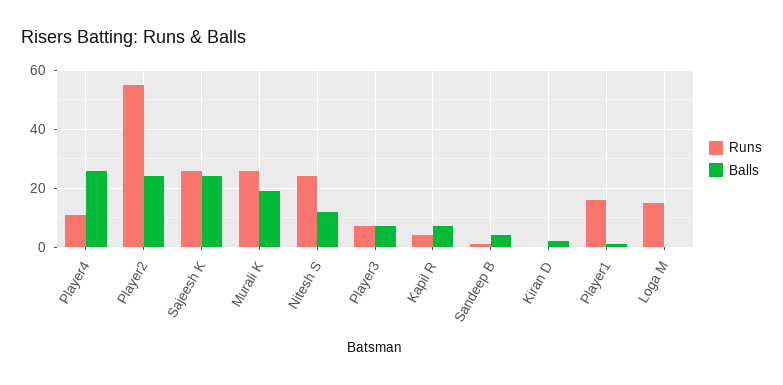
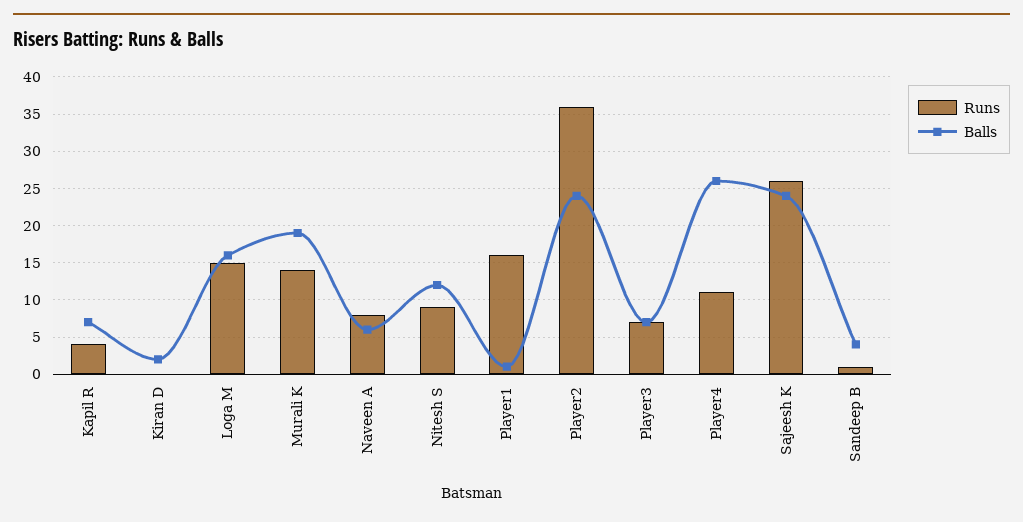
  {
    "Runs": {
      "Player4": 11,
-     "Player2": 55,
+     "Player2": 36,
      "Sajeesh K": 26,
-     "Murali K": 25,
+     "Murali K": 14,
-     "Nitesh S": 25,
+     "Nitesh S": 9,
      "Player3": 7,
      "Kapil R": 4,
      "Sandeep B": 1,
      "Kiran D": 0,
      "Player1": 16,
-     "Loga M": 15
+     "Loga M": 15,
+     "Naveen A": 8
    },
    "Balls": {
      "Player4": 26,
      "Player2": 24,
      "Sajeesh K": 24,
      "Murali K": 19,
      "Nitesh S": 12,
      "Player3": 7,
      "Kapil R": 7,
      "Sandeep B": 4,
      "Kiran D": 2,
      "Player1": 1,
-     "Loga M": 0
+     "Loga M": 16,
+     "Naveen A": 6
    }
  }

